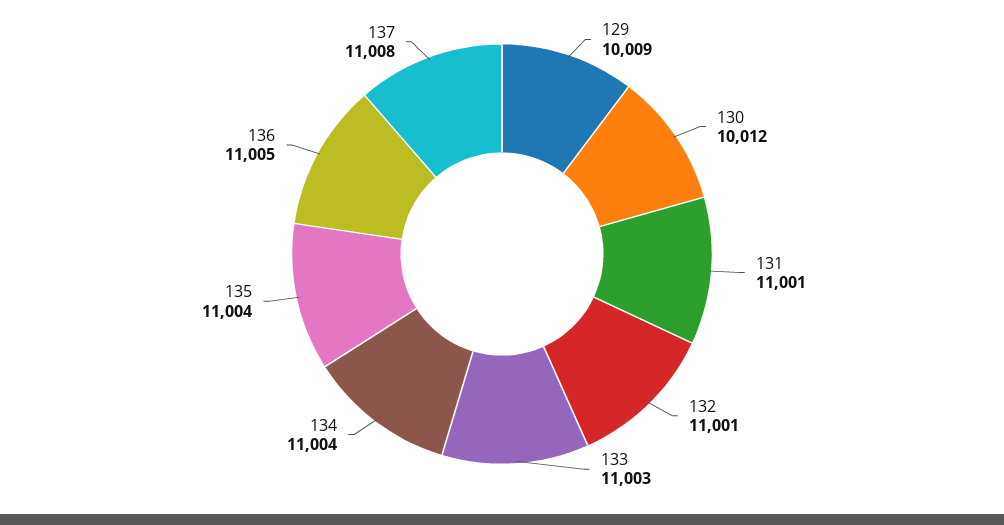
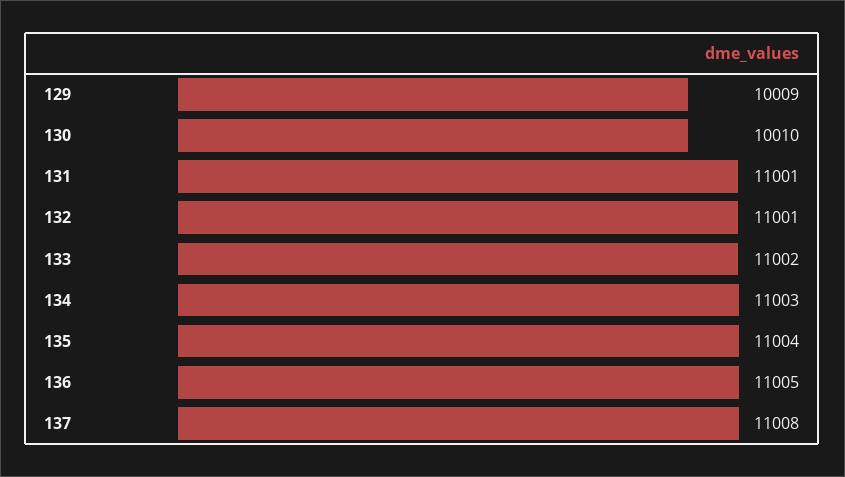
  {
    "129": 10009,
-   "130": 10012,
+   "130": 10010,
    "131": 11001,
    "132": 11001,
-   "133": 11003,
+   "133": 11002,
-   "134": 11004,
+   "134": 11003,
    "135": 11004,
    "136": 11005,
    "137": 11008
  }

